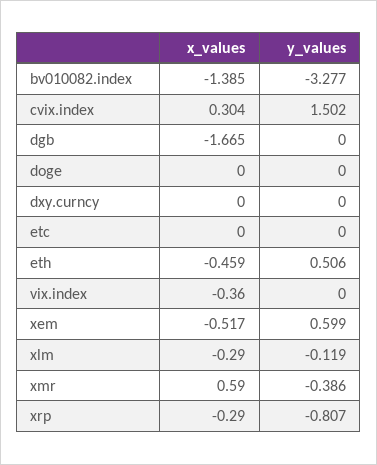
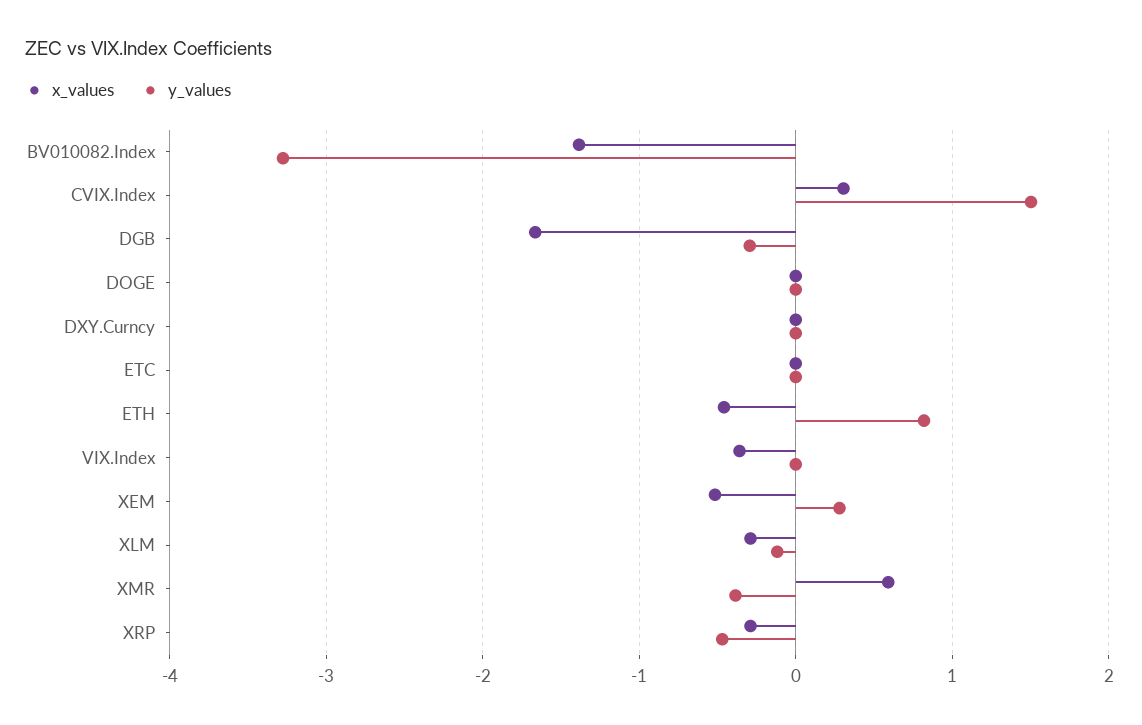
  {
    "x_values": {
      "bv010082.index": -1.385,
      "cvix.index": 0.304,
      "dgb": -1.665,
      "doge": 0,
      "dxy.curncy": 0,
      "etc": 0,
      "eth": -0.459,
      "vix.index": -0.36,
      "xem": -0.517,
      "xlm": -0.29,
      "xmr": 0.59,
      "xrp": -0.29
    },
    "y_values": {
      "bv010082.index": -3.277,
      "cvix.index": 1.502,
-     "dgb": 0,
+     "dgb": -0.3,
      "doge": 0,
      "dxy.curncy": 0,
      "etc": 0,
-     "eth": 0.506,
+     "eth": 0.8,
      "vix.index": 0,
-     "xem": 0.599,
+     "xem": 0.3,
      "xlm": -0.119,
      "xmr": -0.386,
-     "xrp": -0.807
+     "xrp": -0.5
    }
  }

